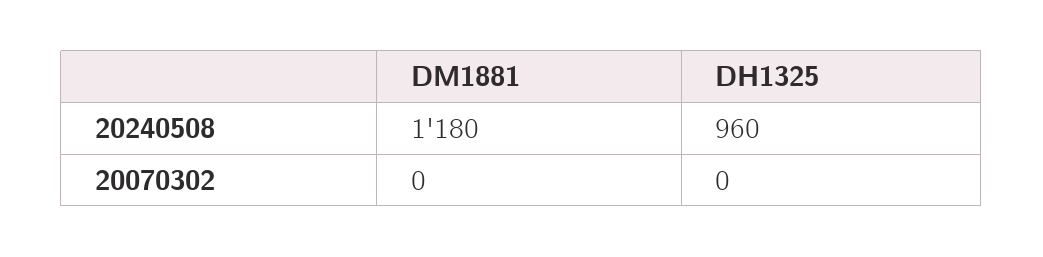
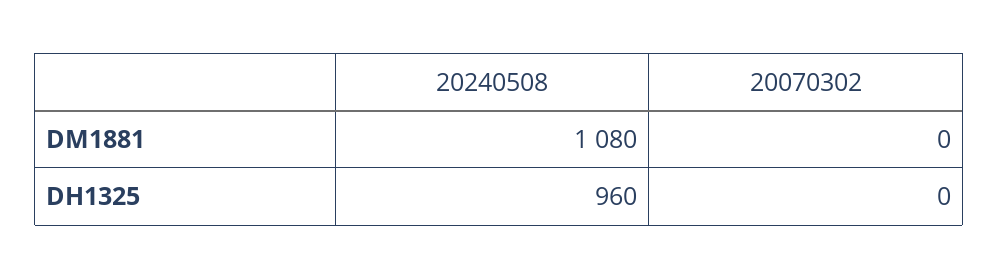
  {
    "DM1881": {
-     "20240508": 1180,
+     "20240508": 1080,
      "20070302": 0
    },
    "DH1325": {
      "20240508": 960,
      "20070302": 0
    }
  }

